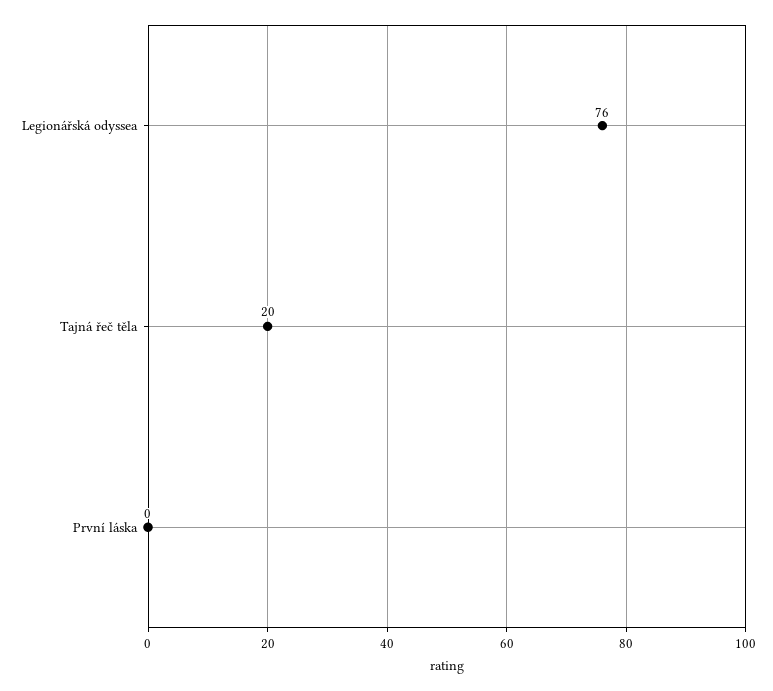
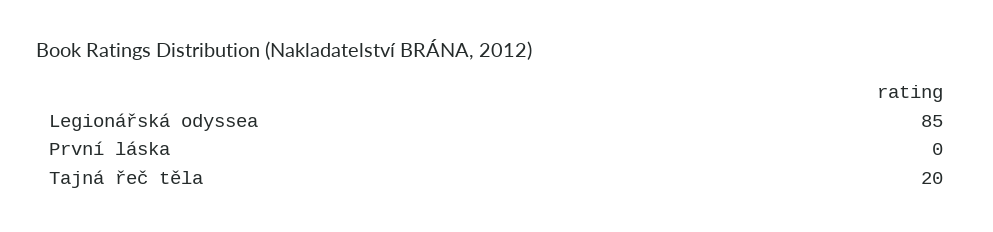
  {
-   "Legionářská odyssea": 76,
+   "Legionářská odyssea": 85,
    "Tajná řeč těla": 20,
    "První láska": 0
  }

